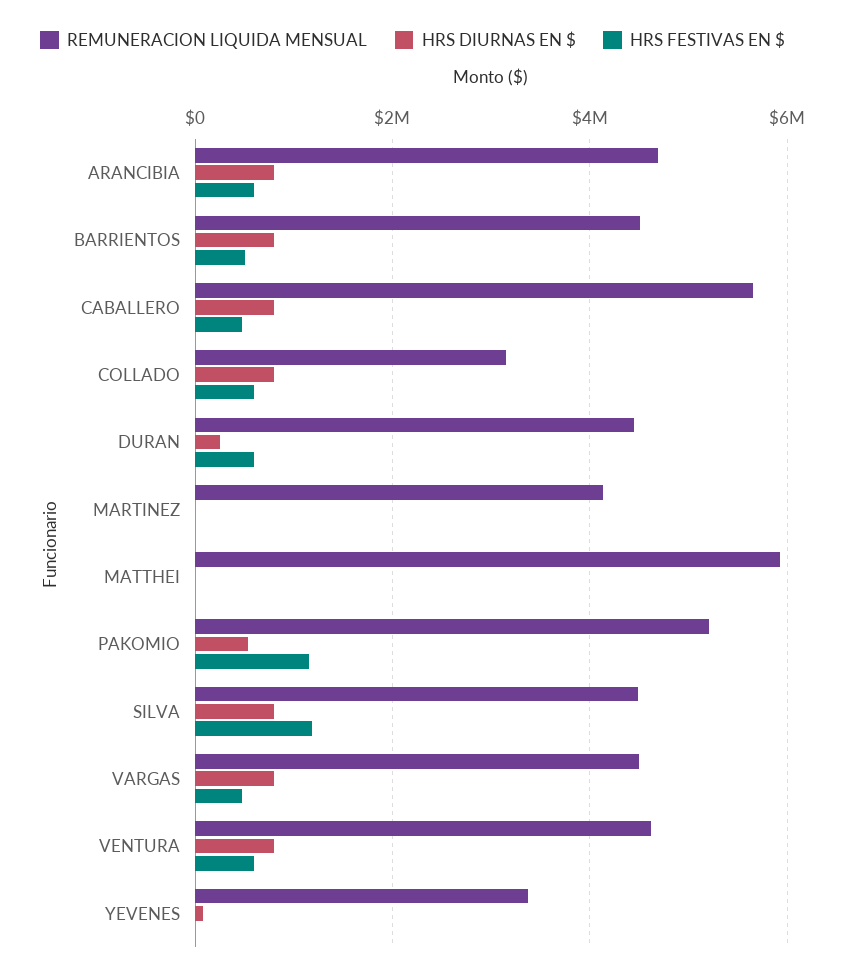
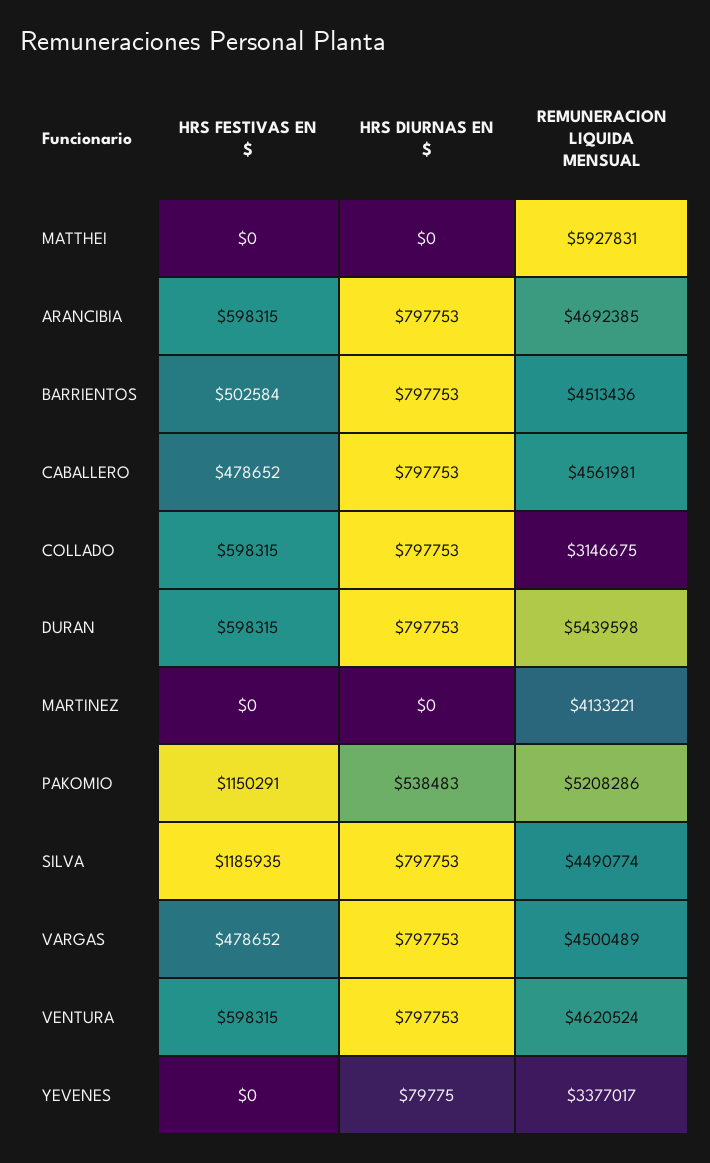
  {
    "REMUNERACION LIQUIDA MENSUAL": {
      "ARANCIBIA": 4692385,
      "BARRIENTOS": 4513436,
-     "CABALLERO": 5600000,
+     "CABALLERO": 4561981,
      "COLLADO": 3146675,
-     "DURAN": 4400000,
+     "DURAN": 5439598,
      "MARTINEZ": 4133221,
      "MATTHEI": 5927831,
      "PAKOMIO": 5208286,
      "SILVA": 4490774,
      "VARGAS": 4500489,
      "VENTURA": 4620524,
      "YEVENES": 3377017
    },
    "HRS DIURNAS EN $": {
      "ARANCIBIA": 797753,
      "BARRIENTOS": 797753,
      "CABALLERO": 797753,
      "COLLADO": 797753,
-     "DURAN": 200000,
+     "DURAN": 797753,
      "MARTINEZ": 0,
      "MATTHEI": 0,
      "PAKOMIO": 538483,
      "SILVA": 797753,
      "VARGAS": 797753,
      "VENTURA": 797753,
      "YEVENES": 79775
    },
    "HRS FESTIVAS EN $": {
      "ARANCIBIA": 598315,
      "BARRIENTOS": 502584,
      "CABALLERO": 478652,
      "COLLADO": 598315,
      "DURAN": 598315,
      "MARTINEZ": 0,
      "MATTHEI": 0,
      "PAKOMIO": 1150291,
      "SILVA": 1185935,
      "VARGAS": 478652,
      "VENTURA": 598315,
      "YEVENES": 0
    }
  }

